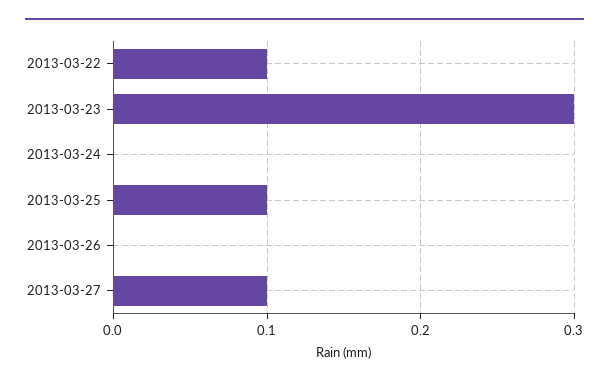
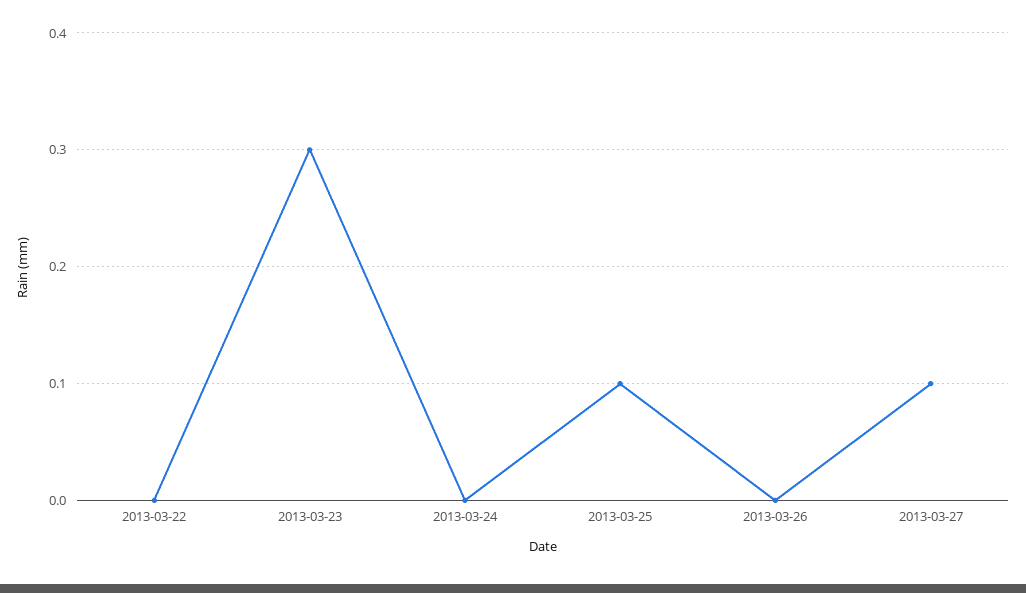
  {
-   "2013-03-22": 0.1,
+   "2013-03-22": 0,
    "2013-03-23": 0.3,
    "2013-03-24": 0,
    "2013-03-25": 0.1,
    "2013-03-26": 0,
    "2013-03-27": 0.1
  }

